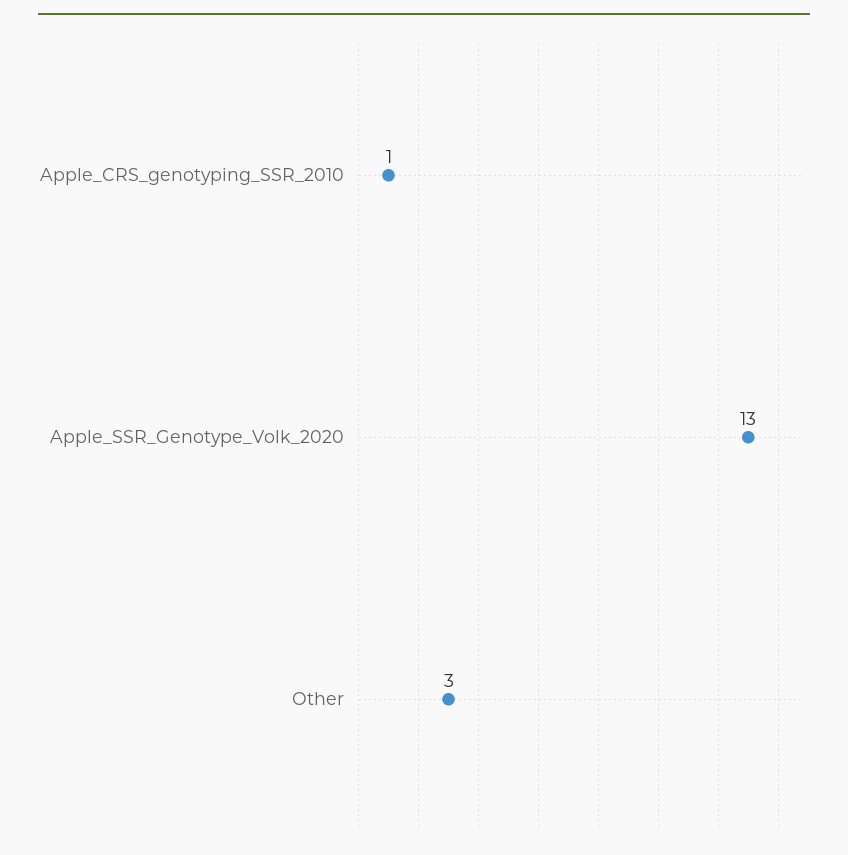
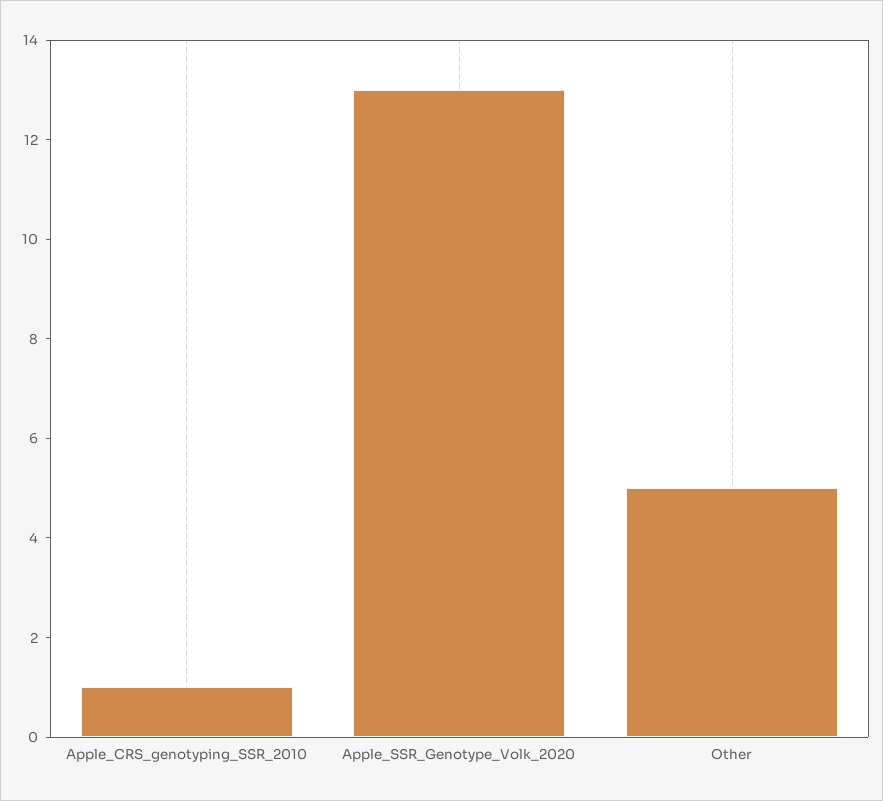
  {
    "Apple_CRS_genotyping_SSR_2010": 1,
    "Apple_SSR_Genotype_Volk_2020": 13,
-   "Other": 3
+   "Other": 5
  }

